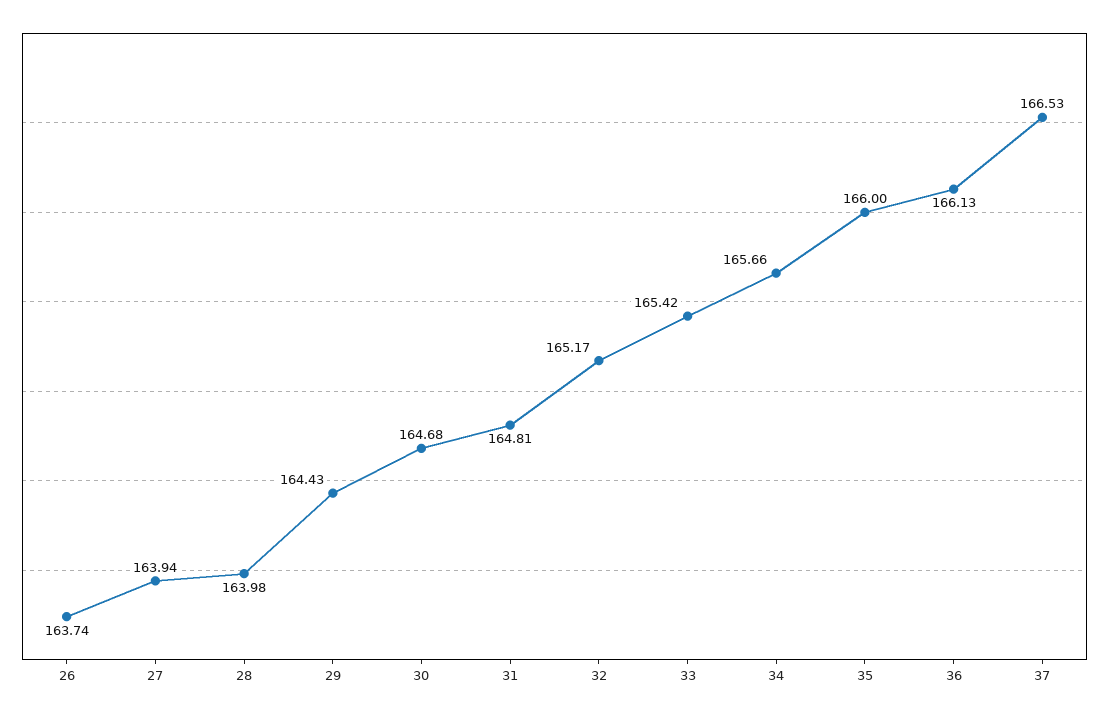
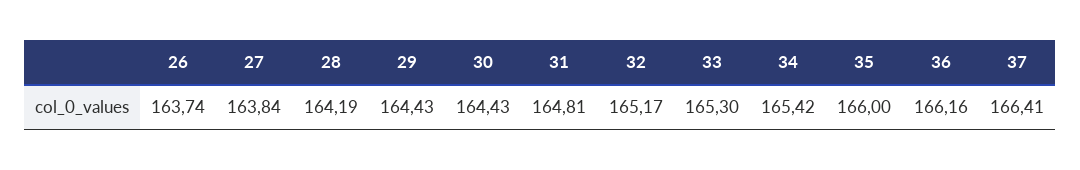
  {
    "26": 163.74,
-   "27": 163.94,
+   "27": 163.84,
-   "28": 163.98,
+   "28": 164.19,
    "29": 164.43,
-   "30": 164.68,
+   "30": 164.43,
    "31": 164.81,
    "32": 165.17,
-   "33": 165.42,
+   "33": 165.3,
-   "34": 165.66,
+   "34": 165.42,
    "35": 166,
-   "36": 166.13,
+   "36": 166.16,
-   "37": 166.53
+   "37": 166.41
  }

